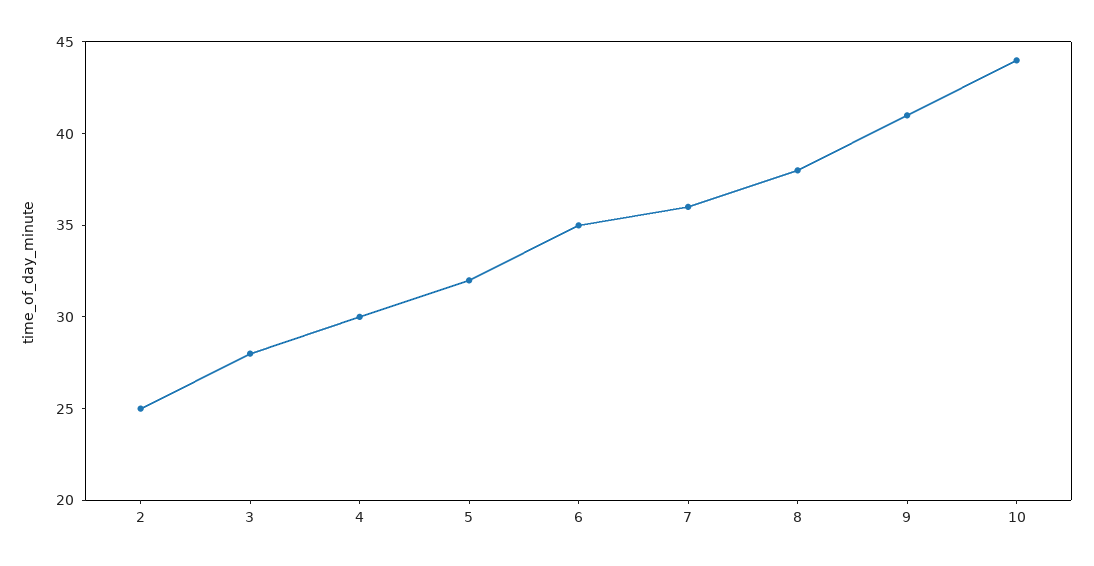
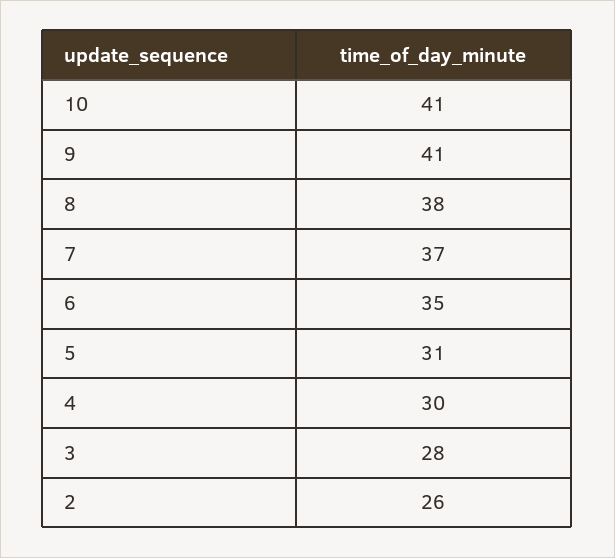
  {
-   "2": 25,
+   "2": 26,
    "3": 28,
    "4": 30,
-   "5": 32,
+   "5": 31,
    "6": 35,
-   "7": 36,
+   "7": 37,
    "8": 38,
    "9": 41,
-   "10": 44
+   "10": 41
  }

